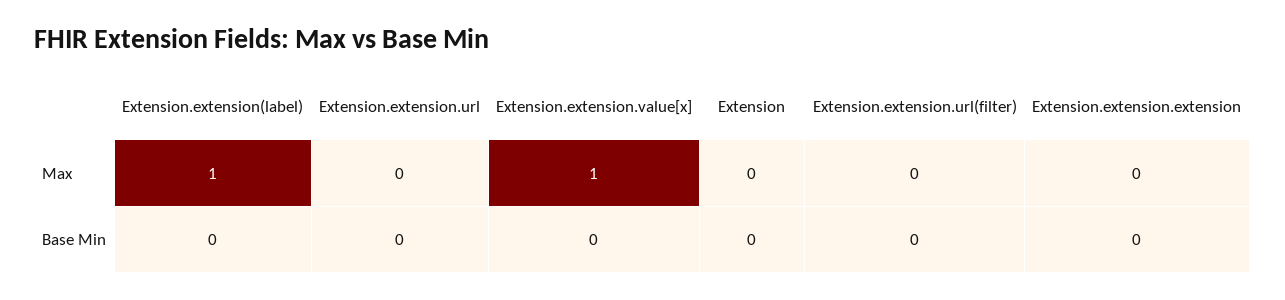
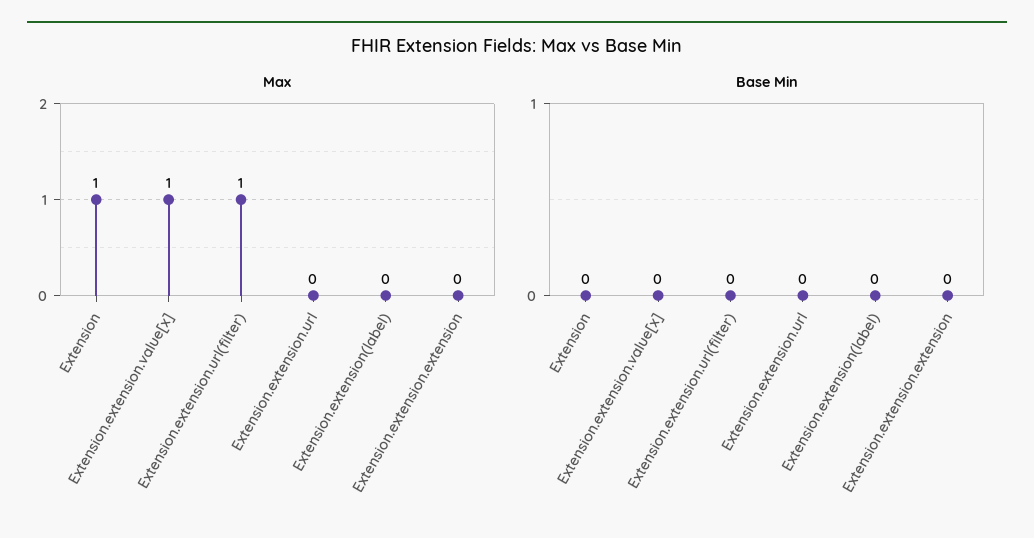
  {
    "Max": {
-     "Extension.extension(label)": 1,
+     "Extension.extension(label)": 0,
      "Extension.extension.url": 0,
      "Extension.extension.value[x]": 1,
-     "Extension": 0,
+     "Extension": 1,
-     "Extension.extension.url(filter)": 0,
+     "Extension.extension.url(filter)": 1,
      "Extension.extension.extension": 0
    },
    "Base Min": {
      "Extension.extension(label)": 0,
      "Extension.extension.url": 0,
      "Extension.extension.value[x]": 0,
      "Extension": 0,
      "Extension.extension.url(filter)": 0,
      "Extension.extension.extension": 0
    }
  }

